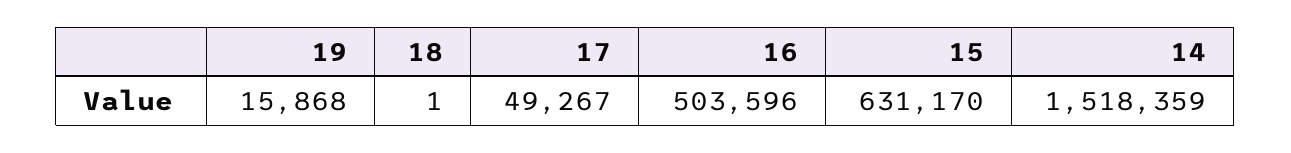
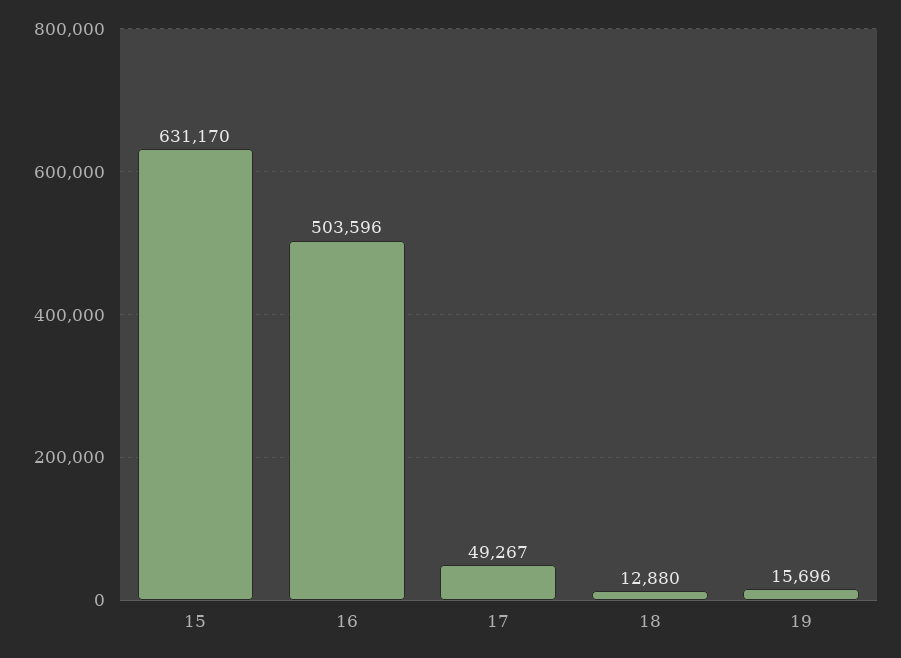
  {
-   "19": 15868,
+   "19": 15696,
-   "18": 1,
+   "18": 12880,
    "17": 49267,
    "16": 503596,
-   "15": 631170,
+   "15": 631170
-   "14": 1518359
  }

